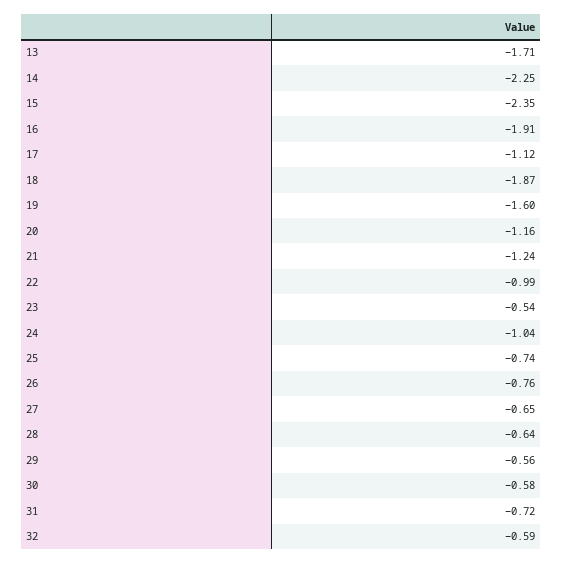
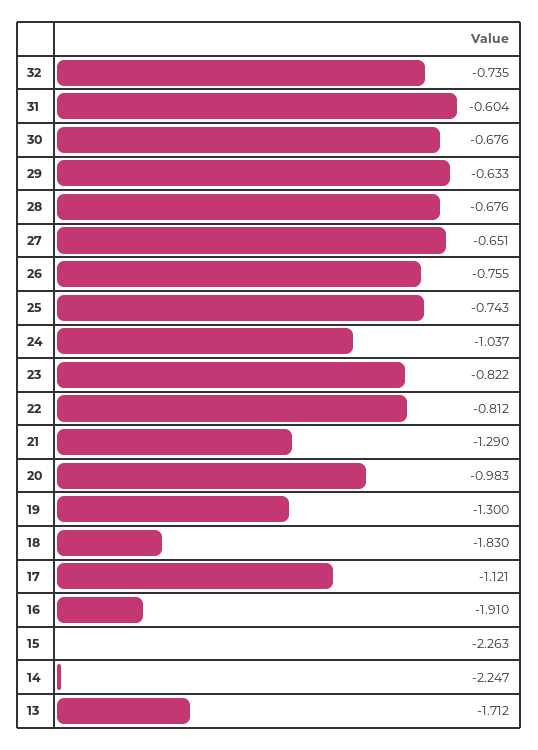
  {
    "13": -1.712,
    "14": -2.247,
-   "15": -2.35,
+   "15": -2.263,
    "16": -1.91,
    "17": -1.121,
-   "18": -1.87,
+   "18": -1.83,
-   "19": -1.6,
+   "19": -1.3,
-   "20": -1.16,
+   "20": -0.983,
-   "21": -1.24,
+   "21": -1.29,
-   "22": -0.99,
+   "22": -0.812,
-   "23": -0.54,
+   "23": -0.822,
    "24": -1.037,
    "25": -0.743,
    "26": -0.755,
    "27": -0.651,
-   "28": -0.64,
+   "28": -0.676,
-   "29": -0.56,
+   "29": -0.633,
-   "30": -0.58,
+   "30": -0.676,
-   "31": -0.72,
+   "31": -0.604,
-   "32": -0.59
+   "32": -0.735
  }

